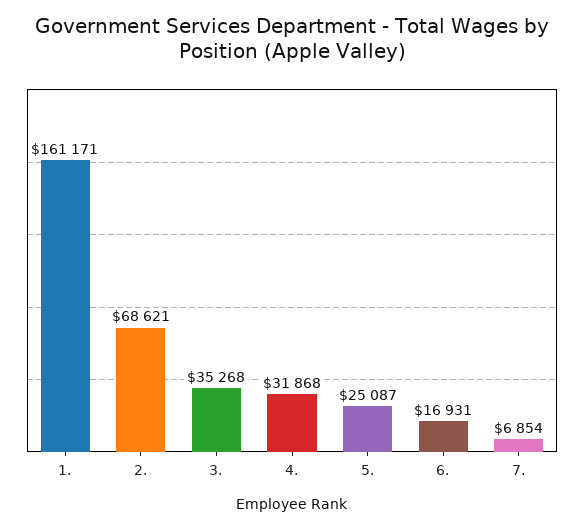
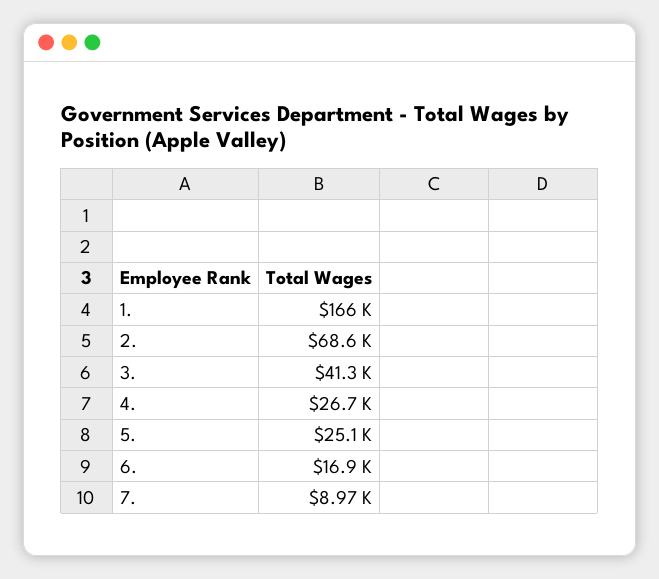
  {
-   "1.": 161171,
+   "1.": 166000,
    "2.": 68621,
-   "3.": 35268,
+   "3.": 41300,
-   "4.": 31868,
+   "4.": 26700,
    "5.": 25087,
    "6.": 16931,
-   "7.": 6854
+   "7.": 8970
  }

